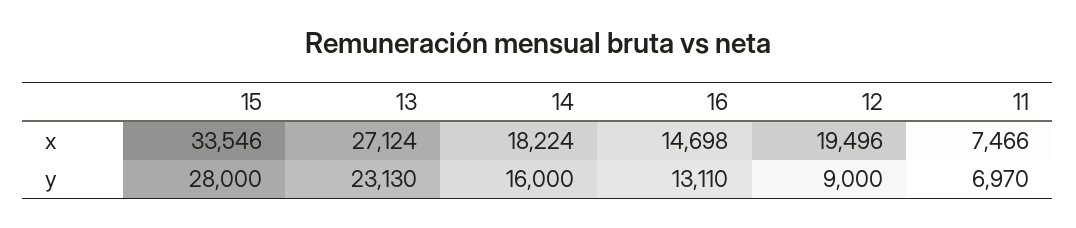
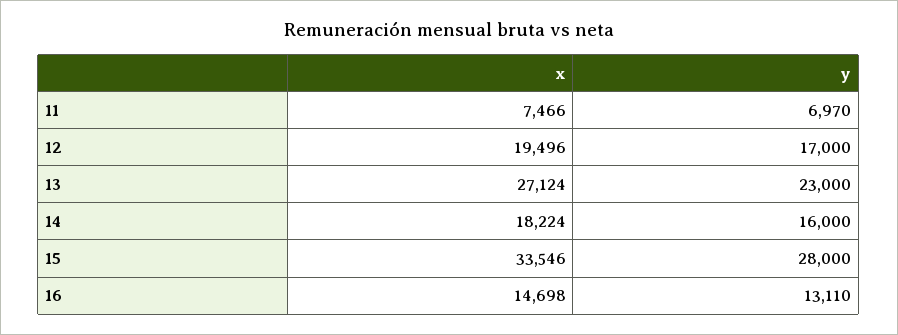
  {
    "15": {
      "x": 33546,
      "y": 28000
    },
    "13": {
      "x": 27124,
-     "y": 23130
+     "y": 23000
    },
    "14": {
      "x": 18224,
      "y": 16000
    },
    "16": {
      "x": 14698,
      "y": 13110
    },
    "12": {
      "x": 19496,
-     "y": 9000
+     "y": 17000
    },
    "11": {
      "x": 7466,
      "y": 6970
    }
  }

